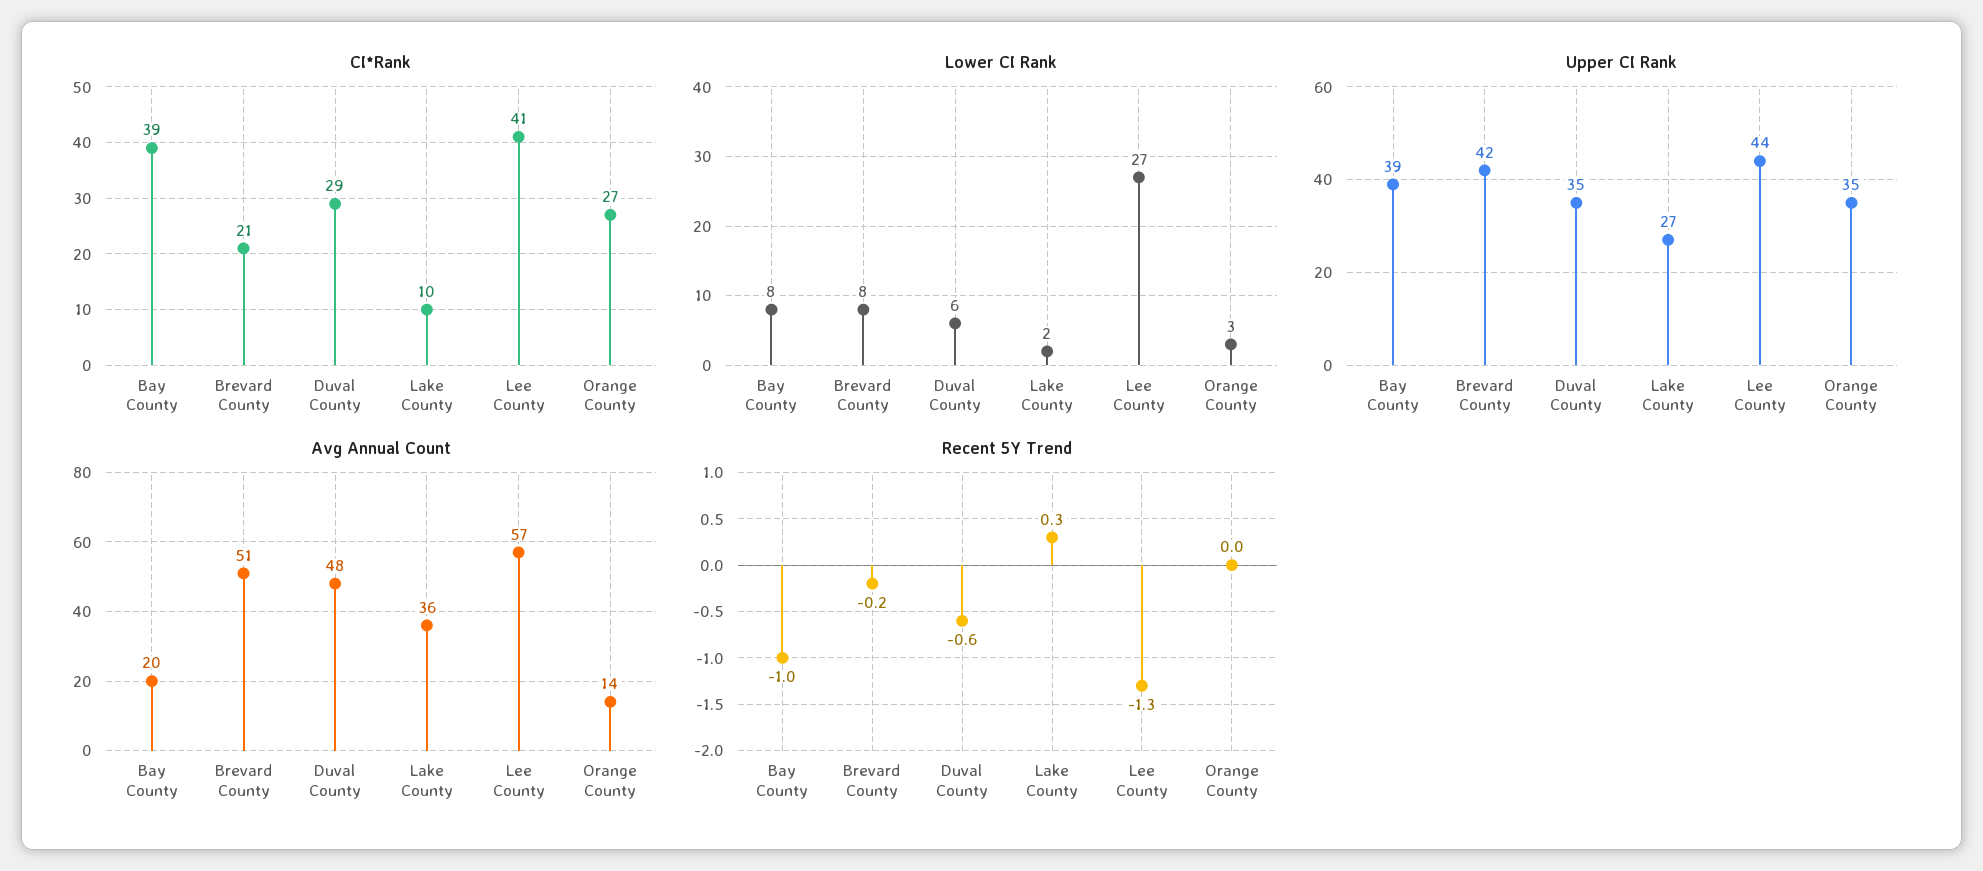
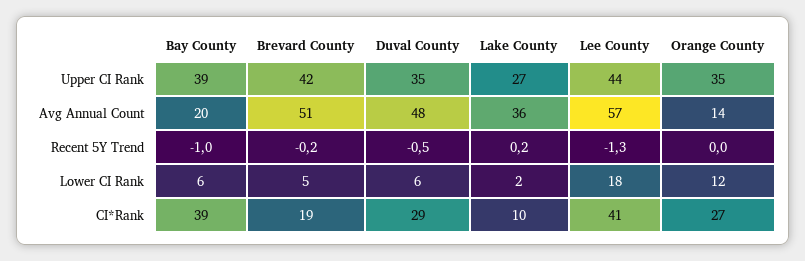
  {
    "CI*Rank": {
      "Bay County": 39,
-     "Brevard County": 21,
+     "Brevard County": 19,
      "Duval County": 29,
      "Lake County": 10,
      "Lee County": 41,
      "Orange County": 27
    },
    "Lower CI Rank": {
-     "Bay County": 8,
+     "Bay County": 6,
-     "Brevard County": 8,
+     "Brevard County": 5,
      "Duval County": 6,
      "Lake County": 2,
-     "Lee County": 27,
+     "Lee County": 18,
-     "Orange County": 3
+     "Orange County": 12
    },
    "Upper CI Rank": {
      "Bay County": 39,
      "Brevard County": 42,
      "Duval County": 35,
      "Lake County": 27,
      "Lee County": 44,
      "Orange County": 35
    },
    "Avg Annual Count": {
      "Bay County": 20,
      "Brevard County": 51,
      "Duval County": 48,
      "Lake County": 36,
      "Lee County": 57,
      "Orange County": 14
    },
    "Recent 5Y Trend": {
      "Bay County": -1,
      "Brevard County": -0.2,
-     "Duval County": -0.6,
+     "Duval County": -0.5,
-     "Lake County": 0.3,
+     "Lake County": 0.2,
      "Lee County": -1.3,
      "Orange County": 0
    }
  }

